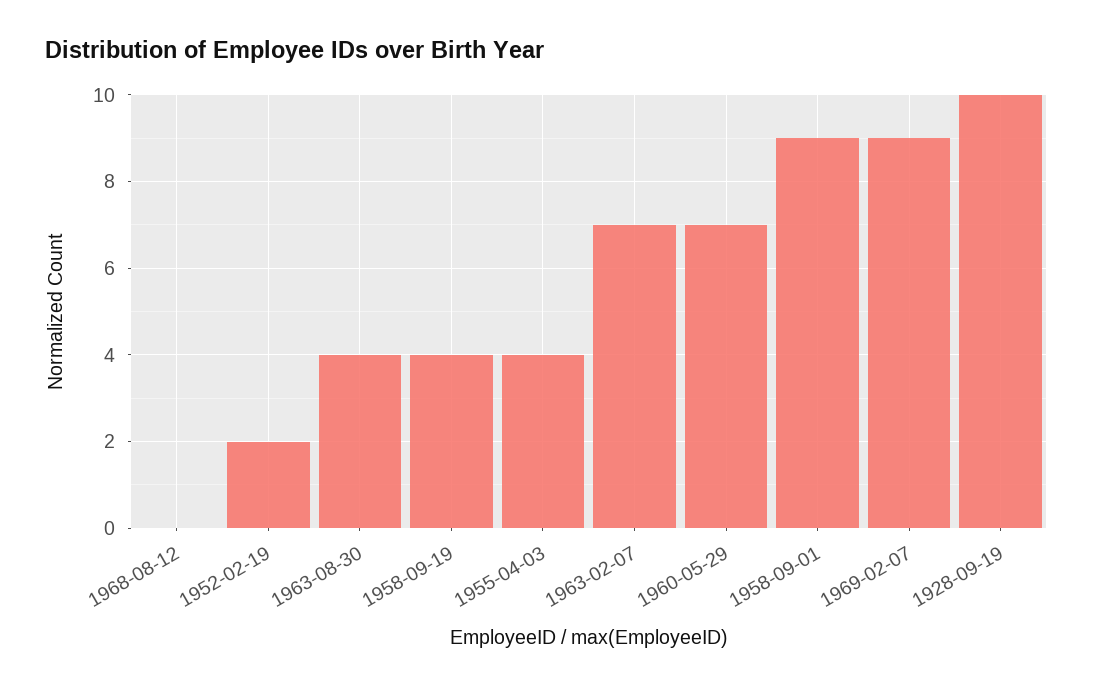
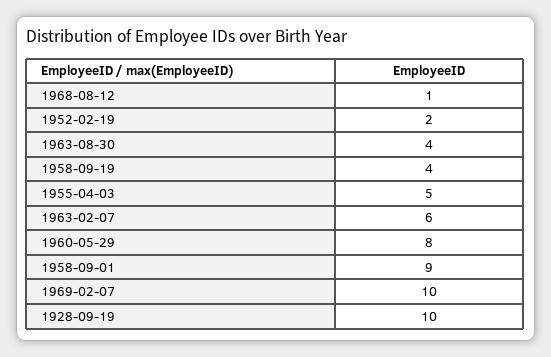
  {
-   "1968-08-12": 0,
+   "1968-08-12": 1,
    "1952-02-19": 2,
    "1963-08-30": 4,
    "1958-09-19": 4,
-   "1955-04-03": 4,
+   "1955-04-03": 5,
-   "1963-02-07": 7,
+   "1963-02-07": 6,
-   "1960-05-29": 7,
+   "1960-05-29": 8,
    "1958-09-01": 9,
-   "1969-02-07": 9,
+   "1969-02-07": 10,
    "1928-09-19": 10
  }

